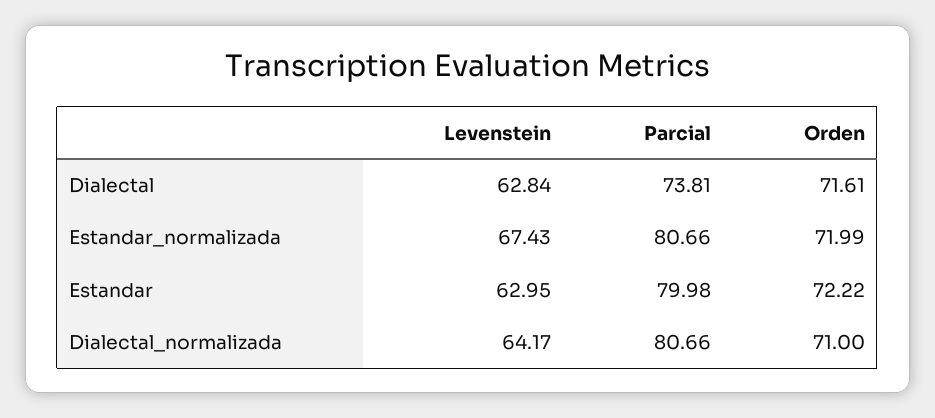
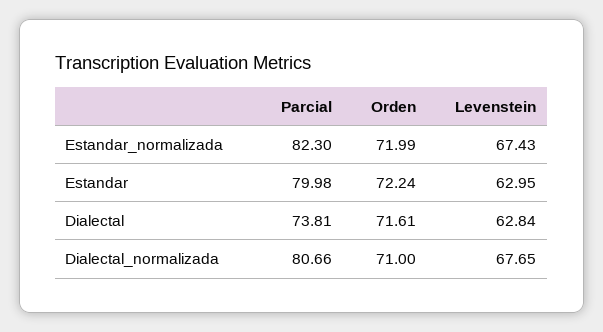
  {
    "Levenstein": {
      "Dialectal": 62.84,
      "Estandar_normalizada": 67.43,
      "Estandar": 62.95,
-     "Dialectal_normalizada": 64.17
+     "Dialectal_normalizada": 67.65
    },
    "Parcial": {
      "Dialectal": 73.81,
-     "Estandar_normalizada": 80.66,
+     "Estandar_normalizada": 82.3,
      "Estandar": 79.98,
      "Dialectal_normalizada": 80.66
    },
    "Orden": {
      "Dialectal": 71.61,
      "Estandar_normalizada": 71.99,
-     "Estandar": 72.22,
+     "Estandar": 72.24,
      "Dialectal_normalizada": 71
    }
  }

